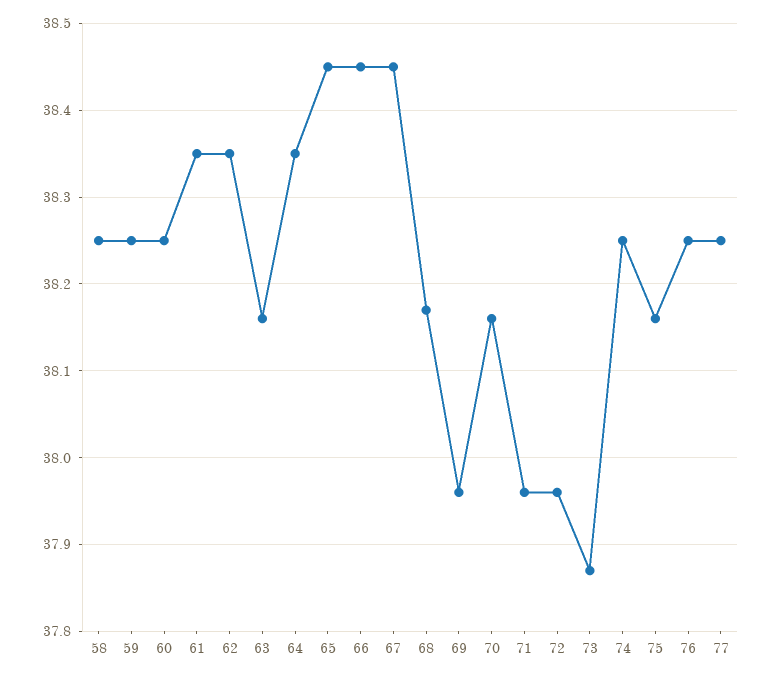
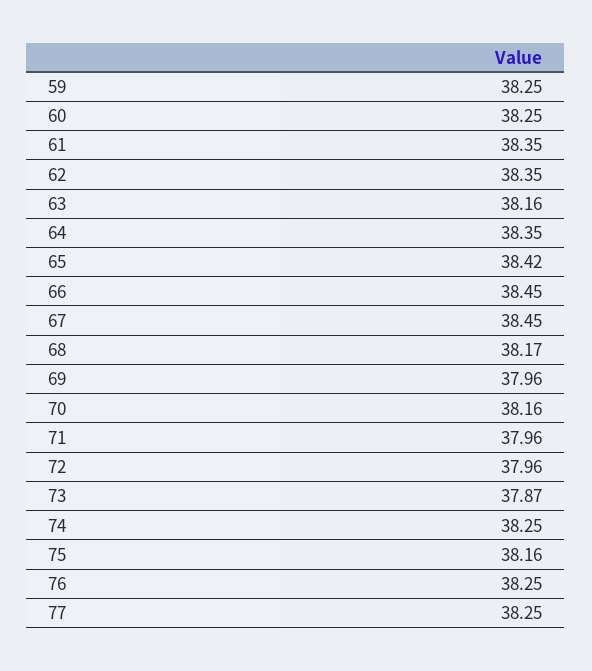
  {
-   "58": 38.25,
    "59": 38.25,
    "60": 38.25,
    "61": 38.35,
    "62": 38.35,
    "63": 38.16,
    "64": 38.35,
-   "65": 38.45,
+   "65": 38.42,
    "66": 38.45,
    "67": 38.45,
    "68": 38.17,
    "69": 37.96,
    "70": 38.16,
    "71": 37.96,
    "72": 37.96,
    "73": 37.87,
    "74": 38.25,
    "75": 38.16,
    "76": 38.25,
    "77": 38.25
  }

